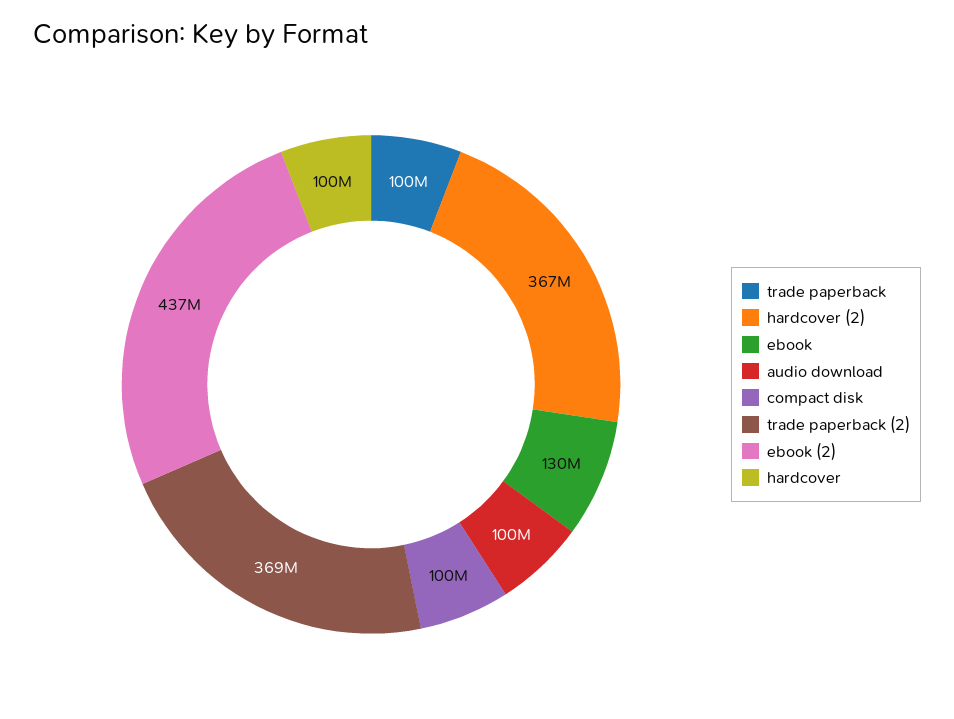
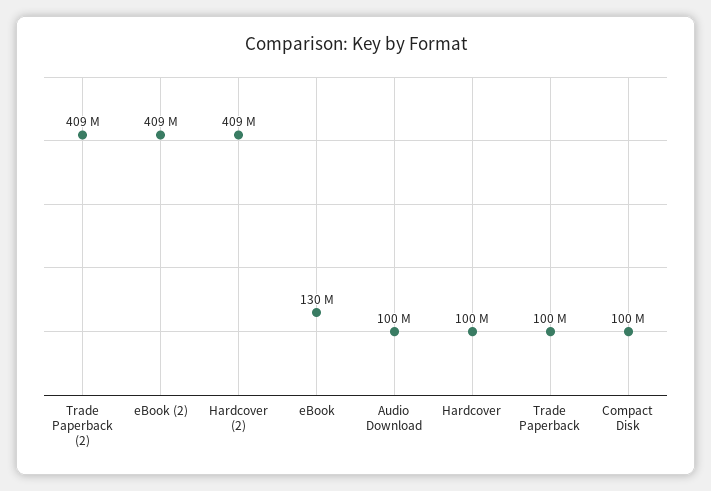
  {
    "trade paperback": 100000000,
-   "hardcover (2)": 367000000,
+   "hardcover (2)": 409000000,
    "ebook": 130000000,
    "audio download": 100000000,
    "compact disk": 100000000,
-   "trade paperback (2)": 369000000,
+   "trade paperback (2)": 409000000,
-   "ebook (2)": 437000000,
+   "ebook (2)": 409000000,
    "hardcover": 100000000
  }

